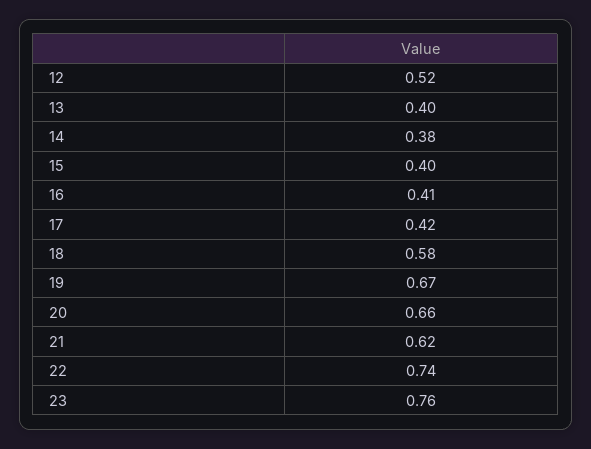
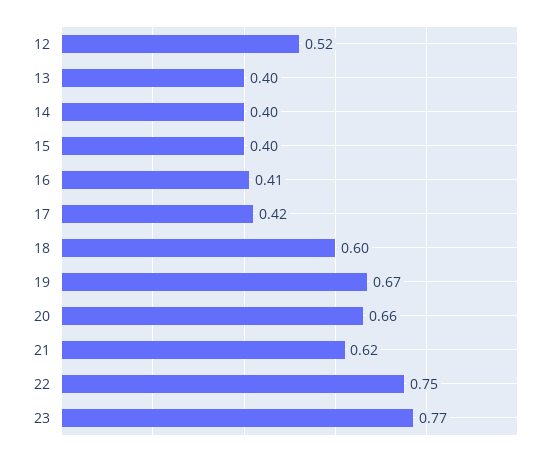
  {
    "12": 0.52,
    "13": 0.4,
-   "14": 0.38,
+   "14": 0.4,
    "15": 0.4,
    "16": 0.41,
    "17": 0.42,
-   "18": 0.58,
+   "18": 0.6,
    "19": 0.67,
    "20": 0.66,
    "21": 0.62,
-   "22": 0.74,
+   "22": 0.75,
-   "23": 0.76
+   "23": 0.77
  }

